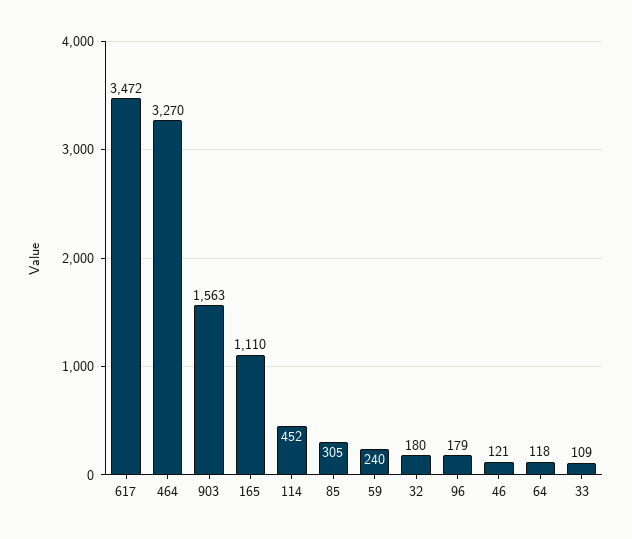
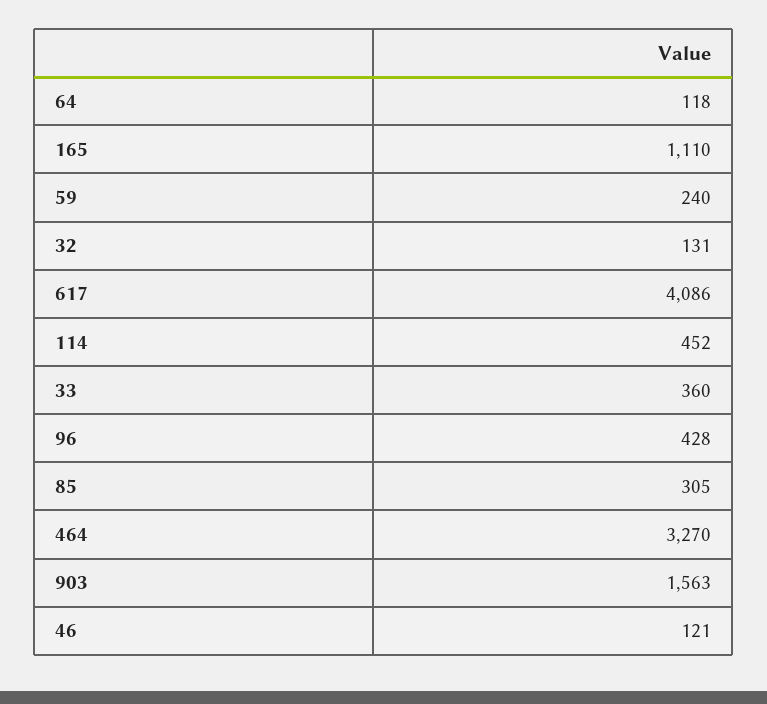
  {
-   "617": 3472,
+   "617": 4086,
    "464": 3270,
    "903": 1563,
    "165": 1110,
    "114": 452,
    "85": 305,
    "59": 240,
-   "32": 180,
+   "32": 131,
-   "96": 179,
+   "96": 428,
    "46": 121,
    "64": 118,
-   "33": 109
+   "33": 360
  }

